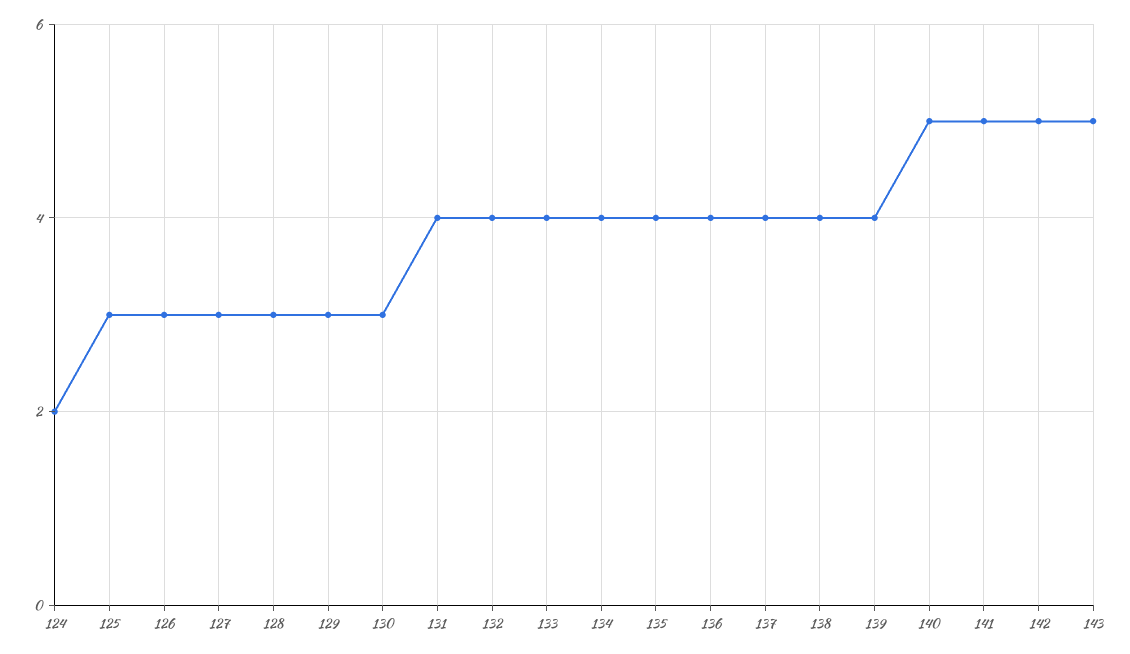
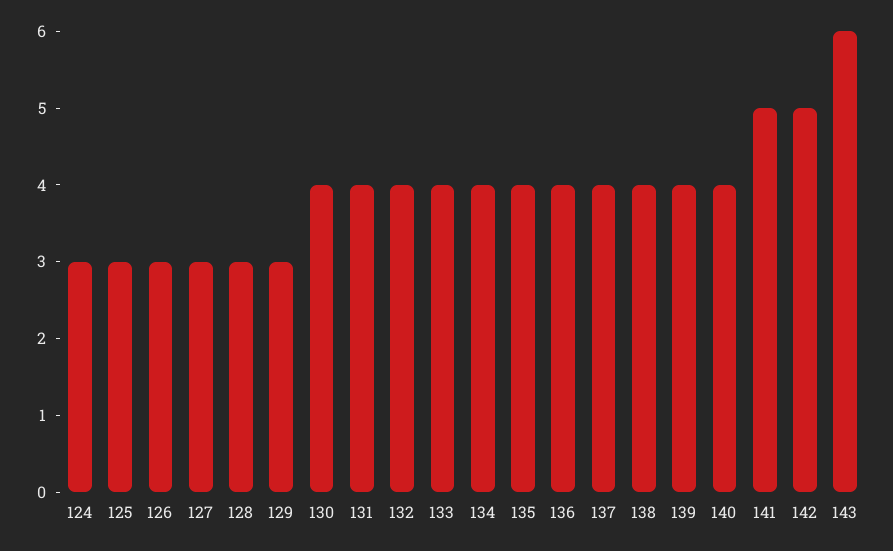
  {
-   "124": 2,
+   "124": 3,
    "125": 3,
    "126": 3,
    "127": 3,
    "128": 3,
    "129": 3,
-   "130": 3,
+   "130": 4,
    "131": 4,
    "132": 4,
    "133": 4,
    "134": 4,
    "135": 4,
    "136": 4,
    "137": 4,
    "138": 4,
    "139": 4,
-   "140": 5,
+   "140": 4,
    "141": 5,
    "142": 5,
-   "143": 5
+   "143": 6
  }

